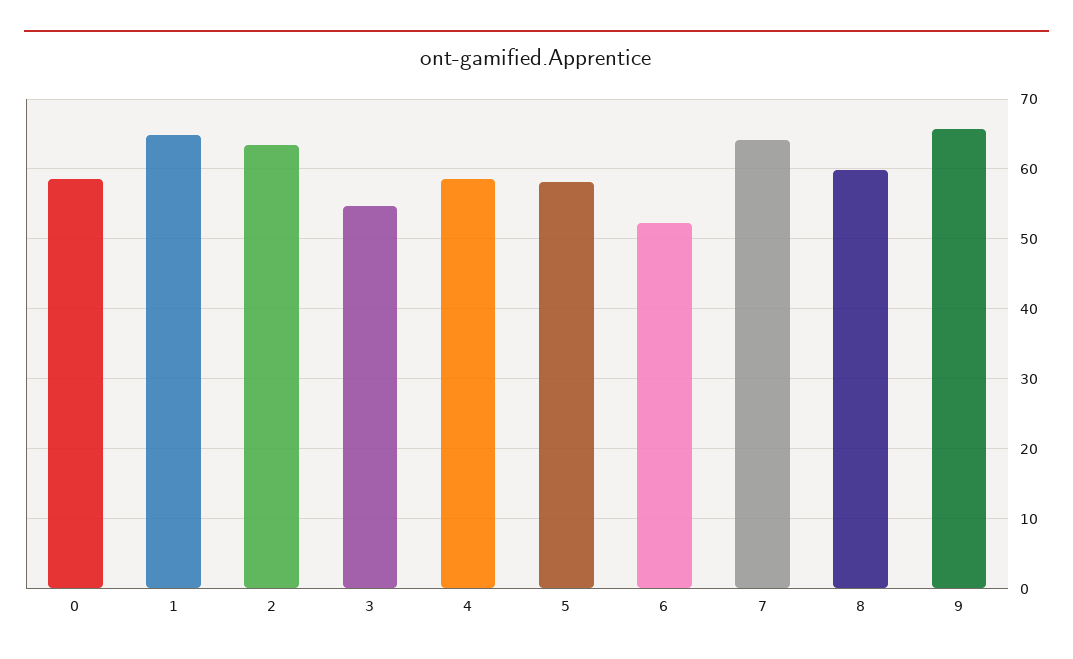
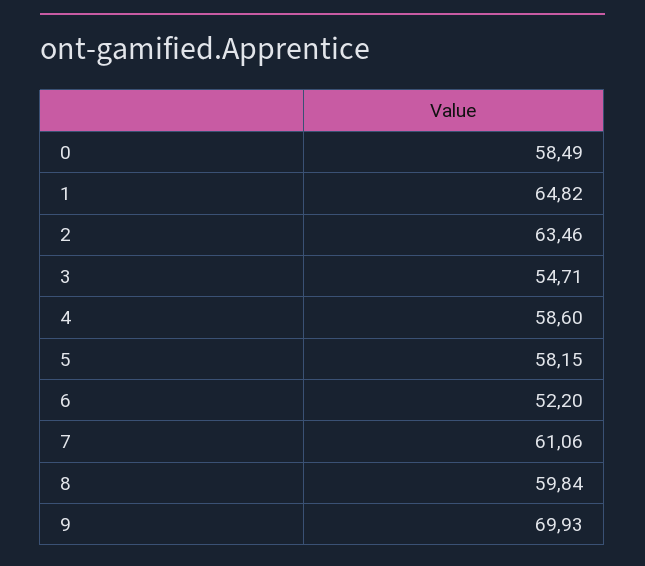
  {
    "0": 58.49,
    "1": 64.82,
    "2": 63.46,
    "3": 54.71,
    "4": 58.6,
    "5": 58.15,
    "6": 52.2,
-   "7": 64,
+   "7": 61.06,
    "8": 59.84,
-   "9": 66
+   "9": 69.93
  }

